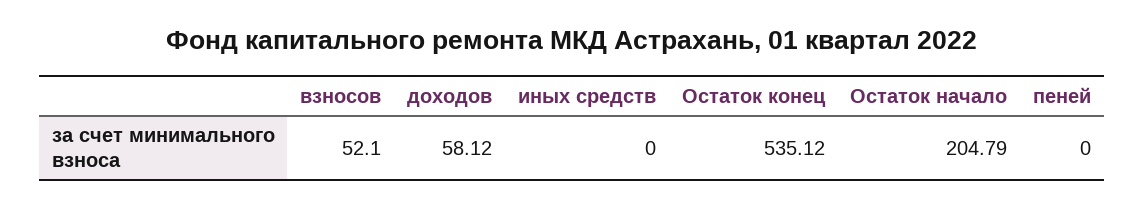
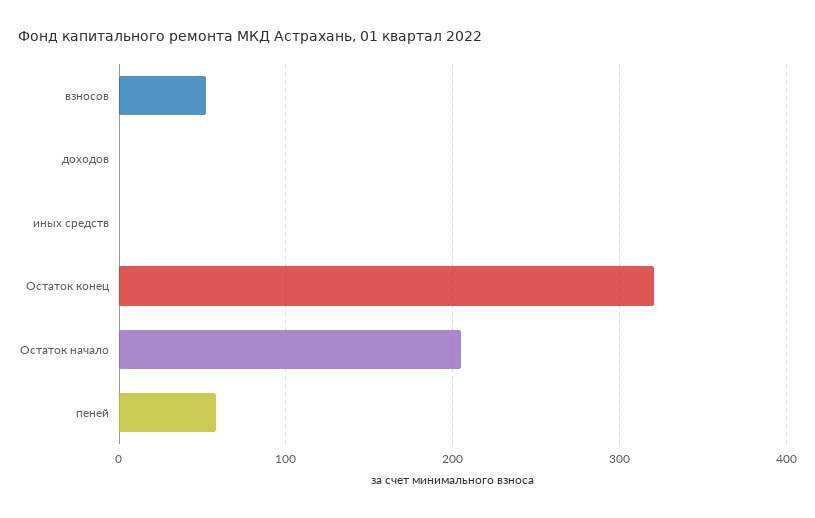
  {
    "взносов": 52.1,
-   "доходов": 58.12,
+   "доходов": 0,
    "иных средств": 0,
-   "Остаток конец": 535.12,
+   "Остаток конец": 320,
    "Остаток начало": 204.79,
-   "пеней": 0
+   "пеней": 60
  }

